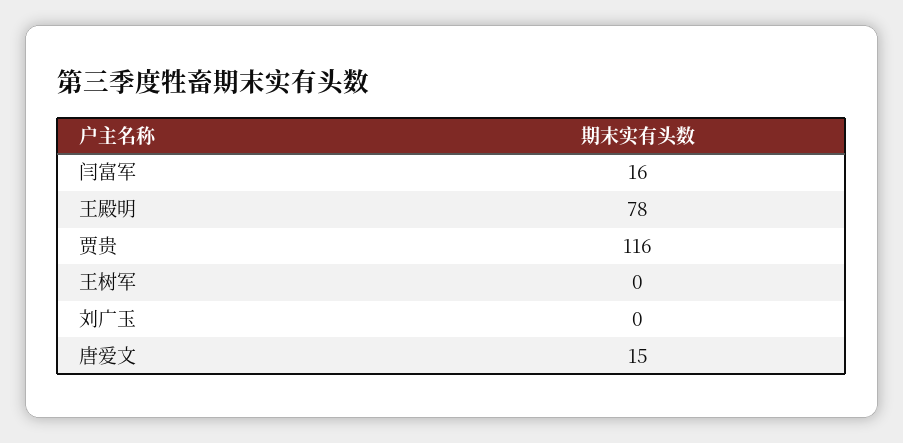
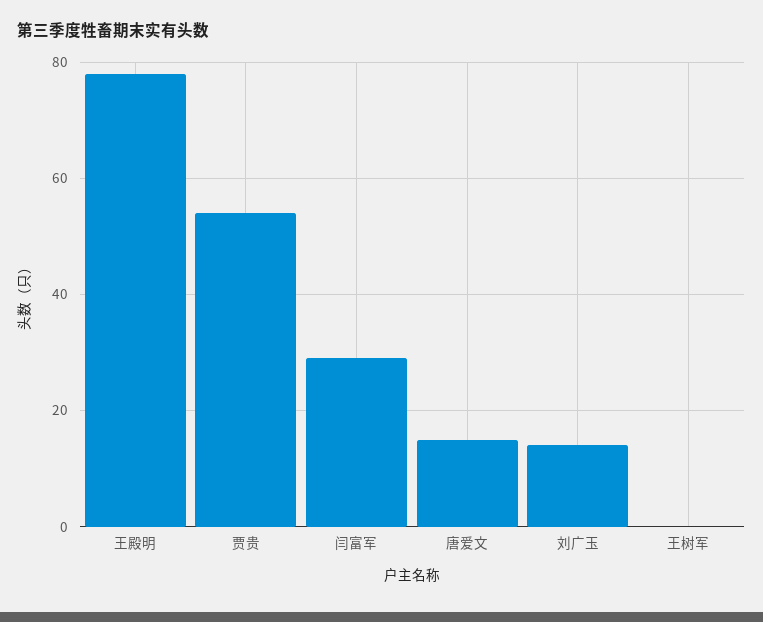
  {
-   "闫富军": 16,
+   "闫富军": 30,
    "王殿明": 78,
-   "贾贵": 116,
+   "贾贵": 55,
    "王树军": 0,
-   "刘广玉": 0,
+   "刘广玉": 15,
    "唐爱文": 15
  }

